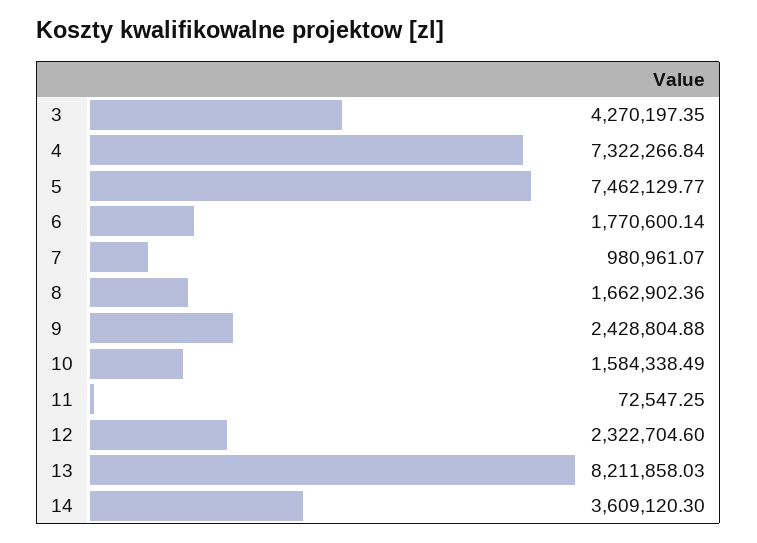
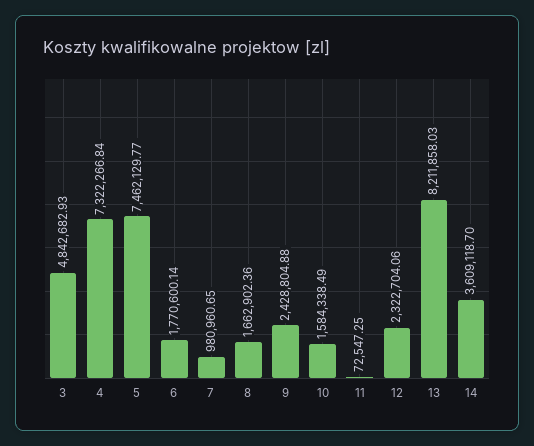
  {
-   "3": 4270197.35,
+   "3": 4842682.93,
    "4": 7322266.84,
    "5": 7462129.77,
    "6": 1770600.14,
-   "7": 980961.07,
+   "7": 980960.65,
    "8": 1662902.36,
    "9": 2428804.88,
    "10": 1584338.49,
    "11": 72547.25,
-   "12": 2322704.6,
+   "12": 2322704.06,
    "13": 8211858.03,
-   "14": 3609120.3
+   "14": 3609118.7
  }

